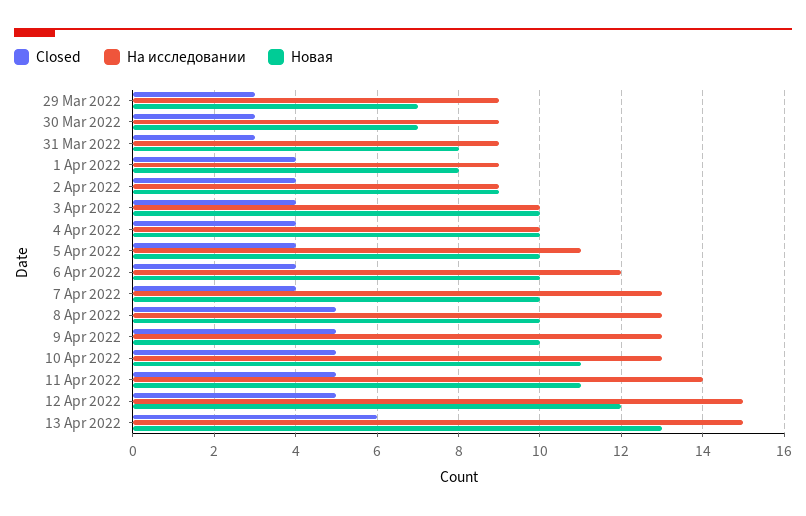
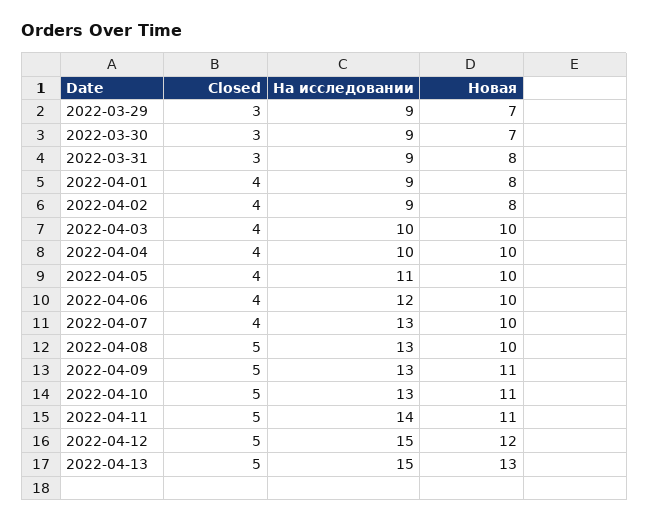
  {
    "Closed": {
      "29 Mar 2022": 3,
      "30 Mar 2022": 3,
      "31 Mar 2022": 3,
      "1 Apr 2022": 4,
      "2 Apr 2022": 4,
      "3 Apr 2022": 4,
      "4 Apr 2022": 4,
      "5 Apr 2022": 4,
      "6 Apr 2022": 4,
      "7 Apr 2022": 4,
      "8 Apr 2022": 5,
      "9 Apr 2022": 5,
      "10 Apr 2022": 5,
      "11 Apr 2022": 5,
      "12 Apr 2022": 5,
-     "13 Apr 2022": 6
+     "13 Apr 2022": 5
    },
    "На исследовании": {
      "29 Mar 2022": 9,
      "30 Mar 2022": 9,
      "31 Mar 2022": 9,
      "1 Apr 2022": 9,
      "2 Apr 2022": 9,
      "3 Apr 2022": 10,
      "4 Apr 2022": 10,
      "5 Apr 2022": 11,
      "6 Apr 2022": 12,
      "7 Apr 2022": 13,
      "8 Apr 2022": 13,
      "9 Apr 2022": 13,
      "10 Apr 2022": 13,
      "11 Apr 2022": 14,
      "12 Apr 2022": 15,
      "13 Apr 2022": 15
    },
    "Новая": {
      "29 Mar 2022": 7,
      "30 Mar 2022": 7,
      "31 Mar 2022": 8,
      "1 Apr 2022": 8,
-     "2 Apr 2022": 9,
+     "2 Apr 2022": 8,
      "3 Apr 2022": 10,
      "4 Apr 2022": 10,
      "5 Apr 2022": 10,
      "6 Apr 2022": 10,
      "7 Apr 2022": 10,
      "8 Apr 2022": 10,
-     "9 Apr 2022": 10,
+     "9 Apr 2022": 11,
      "10 Apr 2022": 11,
      "11 Apr 2022": 11,
      "12 Apr 2022": 12,
      "13 Apr 2022": 13
    }
  }

